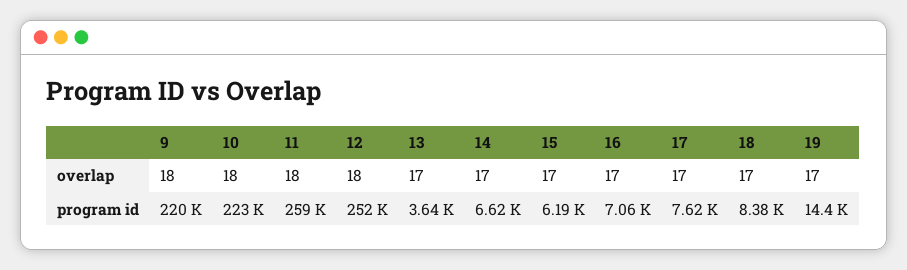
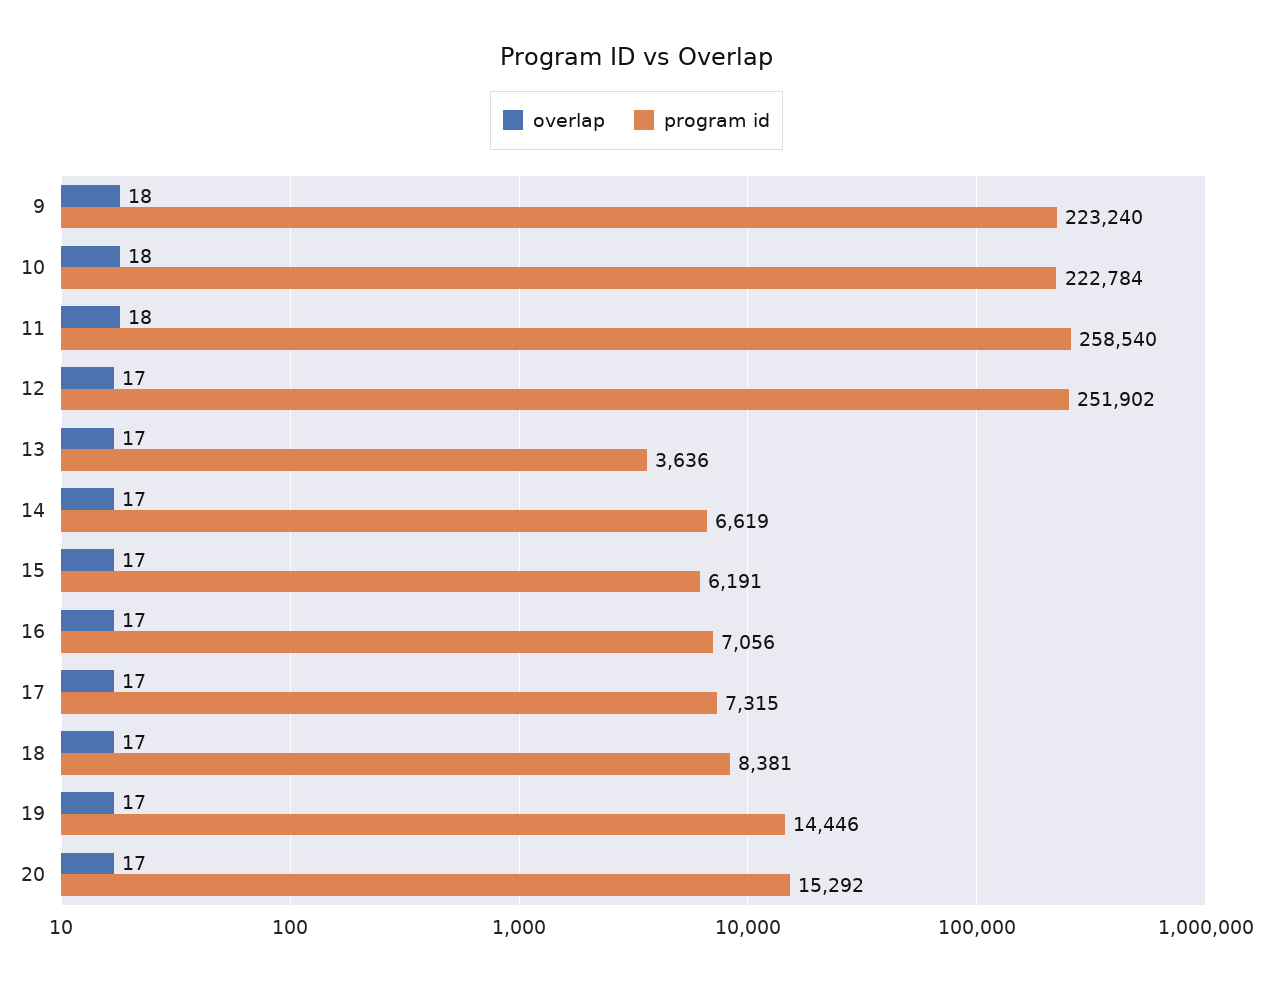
  {
    "overlap": {
      "9": 18,
      "10": 18,
      "11": 18,
-     "12": 18,
+     "12": 17,
      "13": 17,
      "14": 17,
      "15": 17,
      "16": 17,
      "17": 17,
      "18": 17,
-     "19": 17
+     "19": 17,
+     "20": 17
    },
    "program id": {
-     "9": 220000,
+     "9": 223240,
      "10": 222784,
      "11": 258540,
      "12": 251902,
      "13": 3636,
      "14": 6619,
      "15": 6191,
      "16": 7056,
-     "17": 7620,
+     "17": 7315,
      "18": 8381,
-     "19": 14446
+     "19": 14446,
+     "20": 15292
    }
  }

